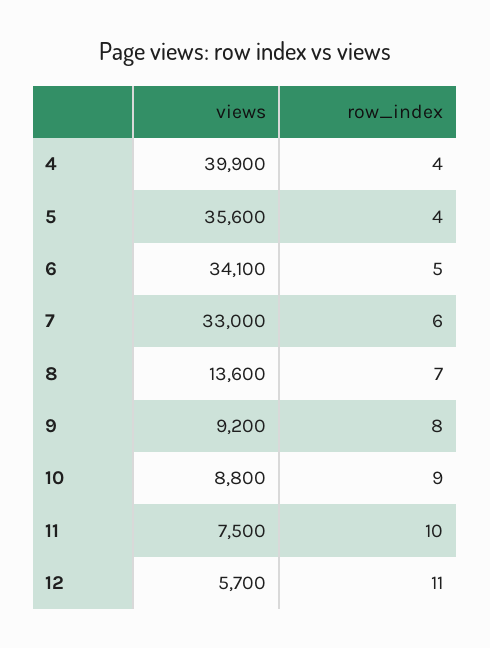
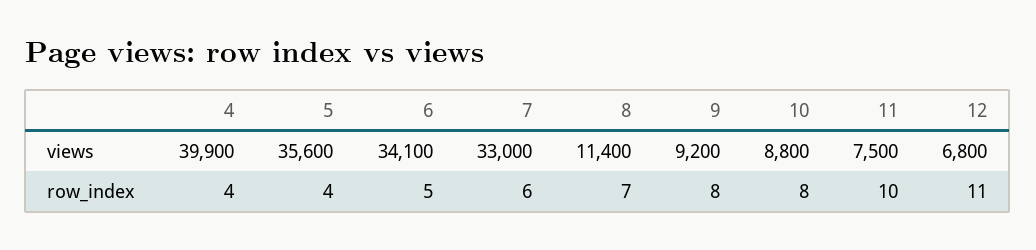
  {
    "views": {
      "4": 39900,
      "5": 35600,
      "6": 34100,
      "7": 33000,
-     "8": 13600,
+     "8": 11400,
      "9": 9200,
      "10": 8800,
      "11": 7500,
-     "12": 5700
+     "12": 6800
    },
    "row_index": {
      "4": 4,
      "5": 4,
      "6": 5,
      "7": 6,
      "8": 7,
      "9": 8,
-     "10": 9,
+     "10": 8,
      "11": 10,
      "12": 11
    }
  }

